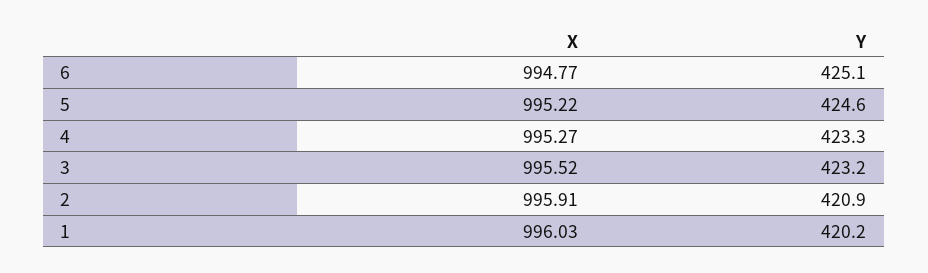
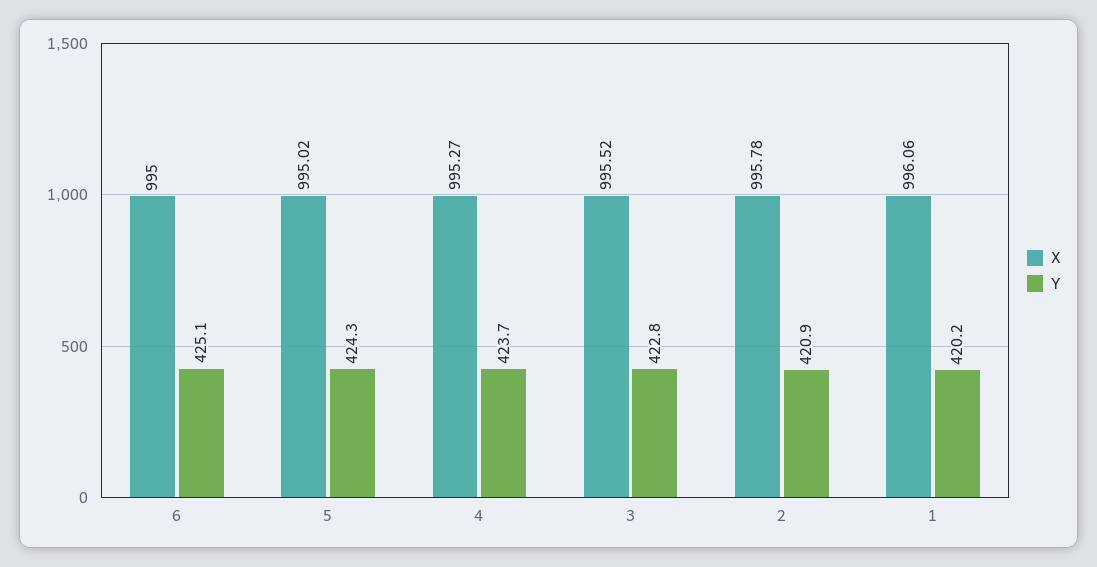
  {
    "X": {
-     "6": 994.77,
+     "6": 995,
-     "5": 995.22,
+     "5": 995.02,
      "4": 995.27,
      "3": 995.52,
-     "2": 995.91,
+     "2": 995.78,
-     "1": 996.03
+     "1": 996.06
    },
    "Y": {
      "6": 425.1,
-     "5": 424.6,
+     "5": 424.3,
-     "4": 423.3,
+     "4": 423.7,
-     "3": 423.2,
+     "3": 422.8,
      "2": 420.9,
      "1": 420.2
    }
  }

